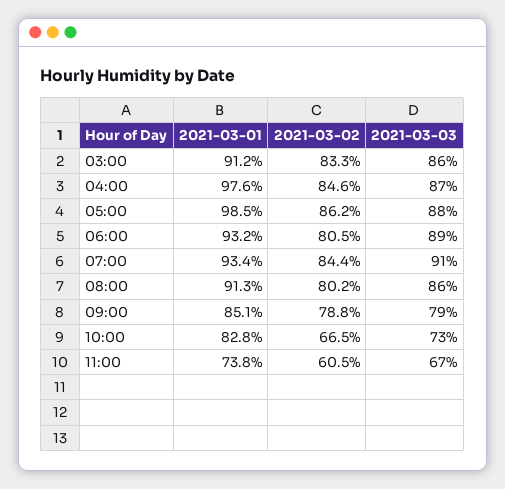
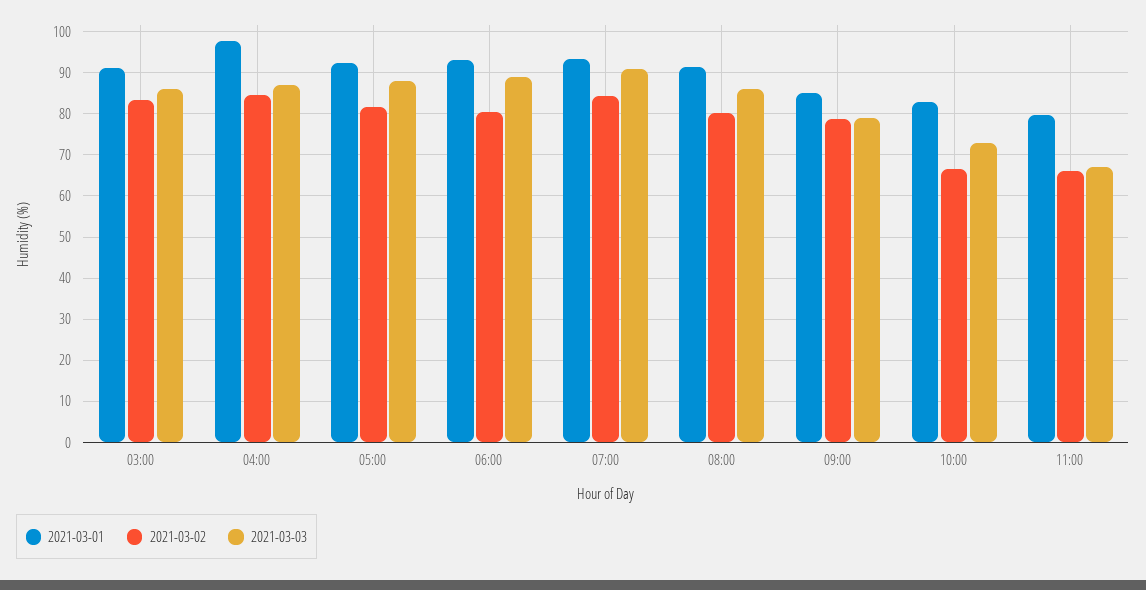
  {
    "2021-03-01": {
      "03:00": 91.2,
      "04:00": 97.6,
-     "05:00": 98.5,
+     "05:00": 92,
      "06:00": 93.2,
      "07:00": 93.4,
      "08:00": 91.3,
      "09:00": 85.1,
      "10:00": 82.8,
-     "11:00": 73.8
+     "11:00": 80
    },
    "2021-03-02": {
      "03:00": 83.3,
      "04:00": 84.6,
-     "05:00": 86.2,
+     "05:00": 82,
      "06:00": 80.5,
      "07:00": 84.4,
      "08:00": 80.2,
      "09:00": 78.8,
      "10:00": 66.5,
-     "11:00": 60.5
+     "11:00": 66
    },
    "2021-03-03": {
      "03:00": 86,
      "04:00": 87,
      "05:00": 88,
      "06:00": 89,
      "07:00": 91,
      "08:00": 86,
      "09:00": 79,
      "10:00": 73,
      "11:00": 67
    }
  }

